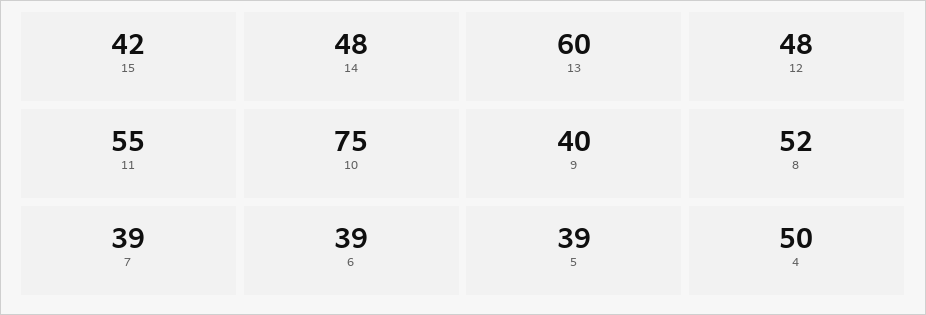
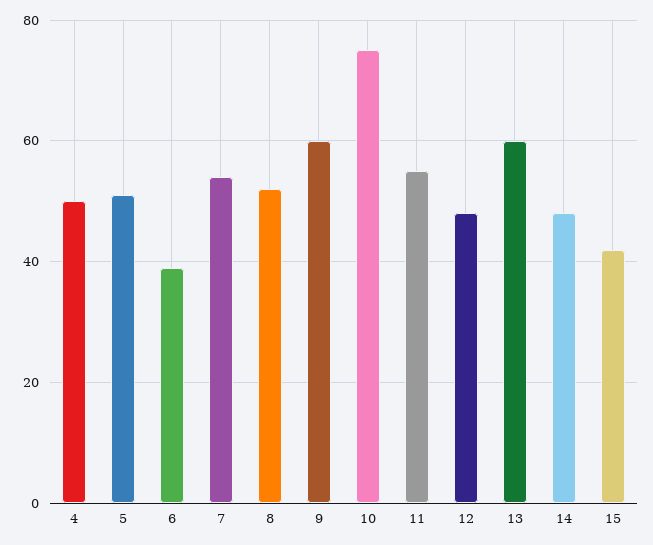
  {
    "15": 42,
    "14": 48,
    "13": 60,
    "12": 48,
    "11": 55,
    "10": 75,
-   "9": 40,
+   "9": 60,
    "8": 52,
-   "7": 39,
+   "7": 55,
    "6": 39,
-   "5": 39,
+   "5": 50,
    "4": 50
  }

